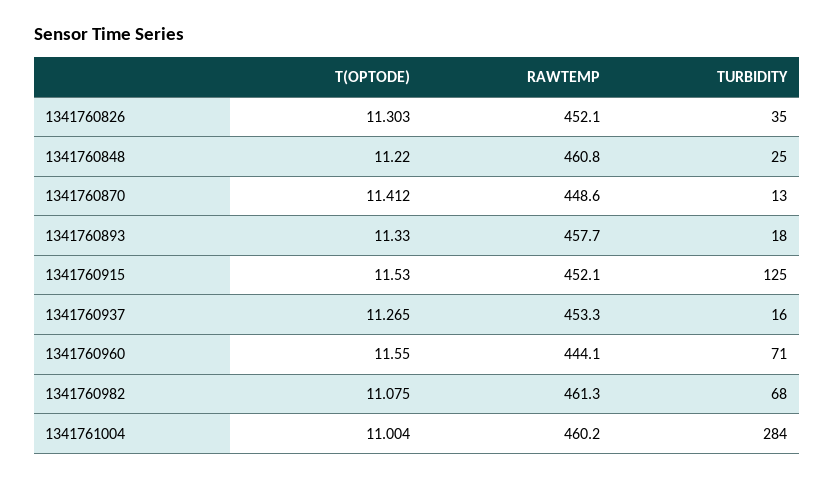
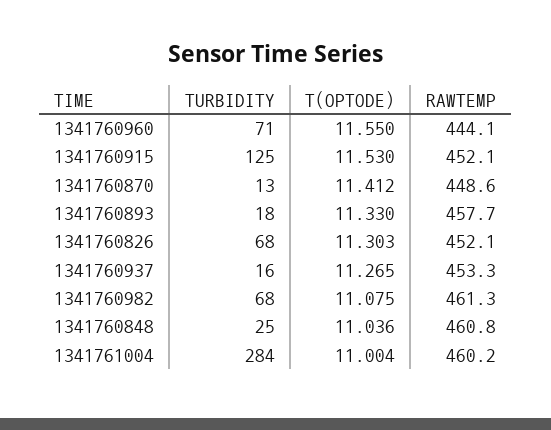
  {
    "T(OPTODE)": {
      "1341760826": 11.303,
-     "1341760848": 11.22,
+     "1341760848": 11.036,
      "1341760870": 11.412,
      "1341760893": 11.33,
      "1341760915": 11.53,
      "1341760937": 11.265,
      "1341760960": 11.55,
      "1341760982": 11.075,
      "1341761004": 11.004
    },
    "RAWTEMP": {
      "1341760826": 452.1,
      "1341760848": 460.8,
      "1341760870": 448.6,
      "1341760893": 457.7,
      "1341760915": 452.1,
      "1341760937": 453.3,
      "1341760960": 444.1,
      "1341760982": 461.3,
      "1341761004": 460.2
    },
    "TURBIDITY": {
-     "1341760826": 35,
+     "1341760826": 68,
      "1341760848": 25,
      "1341760870": 13,
      "1341760893": 18,
      "1341760915": 125,
      "1341760937": 16,
      "1341760960": 71,
      "1341760982": 68,
      "1341761004": 284
    }
  }

